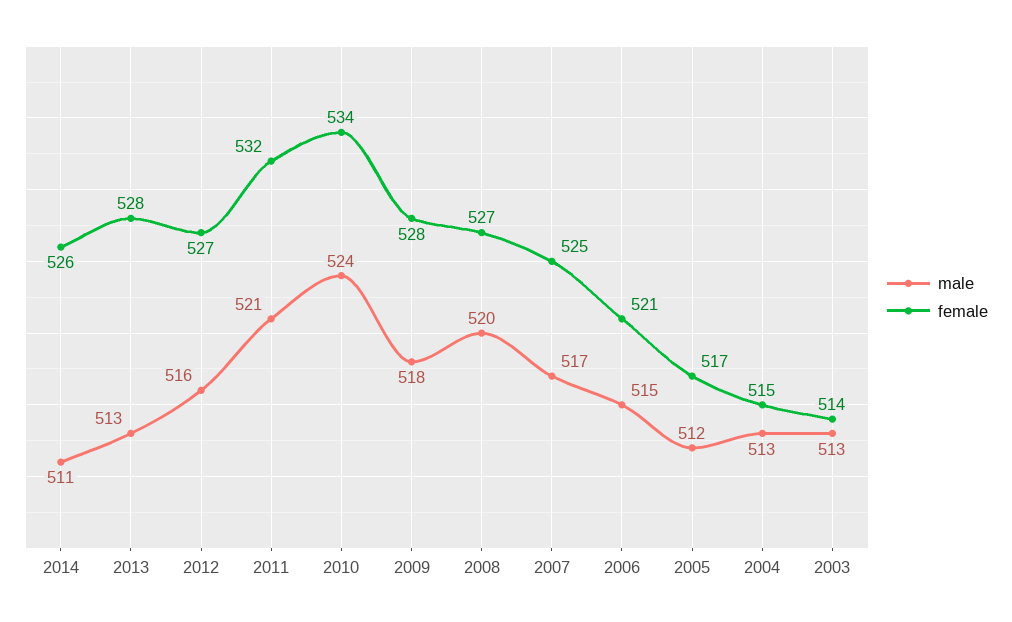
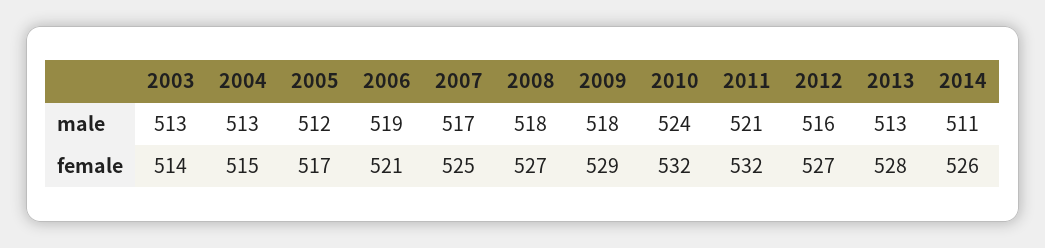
  {
    "male": {
      "2014": 511,
      "2013": 513,
      "2012": 516,
      "2011": 521,
      "2010": 524,
      "2009": 518,
-     "2008": 520,
+     "2008": 518,
      "2007": 517,
-     "2006": 515,
+     "2006": 519,
      "2005": 512,
      "2004": 513,
      "2003": 513
    },
    "female": {
      "2014": 526,
      "2013": 528,
      "2012": 527,
      "2011": 532,
-     "2010": 534,
+     "2010": 532,
-     "2009": 528,
+     "2009": 529,
      "2008": 527,
      "2007": 525,
      "2006": 521,
      "2005": 517,
      "2004": 515,
      "2003": 514
    }
  }

